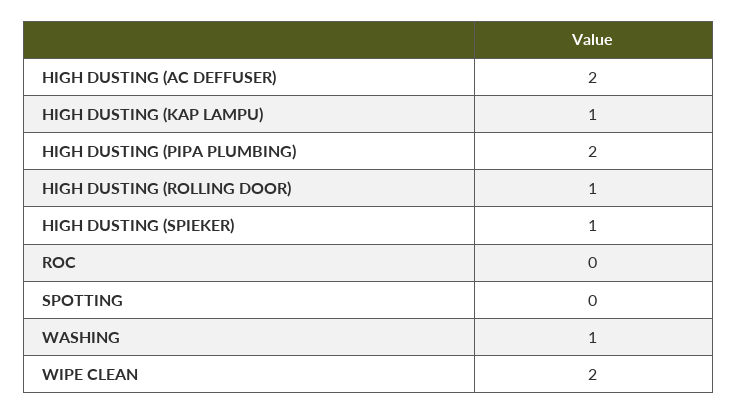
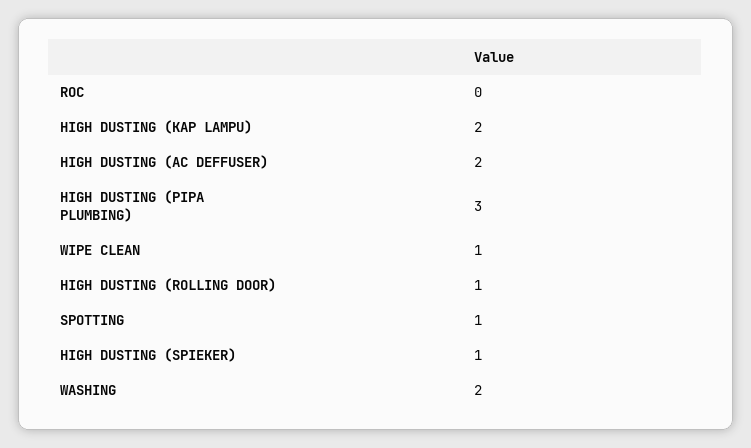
  {
    "HIGH DUSTING (AC DEFFUSER)": 2,
-   "HIGH DUSTING (KAP LAMPU)": 1,
+   "HIGH DUSTING (KAP LAMPU)": 2,
-   "HIGH DUSTING (PIPA PLUMBING)": 2,
+   "HIGH DUSTING (PIPA PLUMBING)": 3,
    "HIGH DUSTING (ROLLING DOOR)": 1,
    "HIGH DUSTING (SPIEKER)": 1,
    "ROC": 0,
-   "SPOTTING": 0,
+   "SPOTTING": 1,
-   "WASHING": 1,
+   "WASHING": 2,
-   "WIPE CLEAN": 2
+   "WIPE CLEAN": 1
  }

